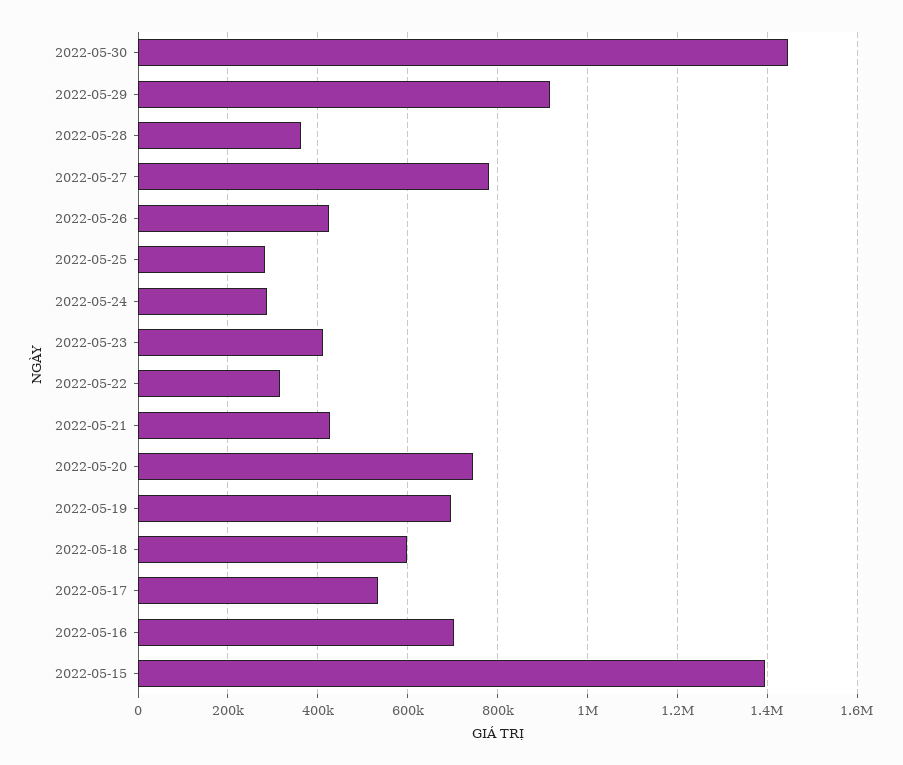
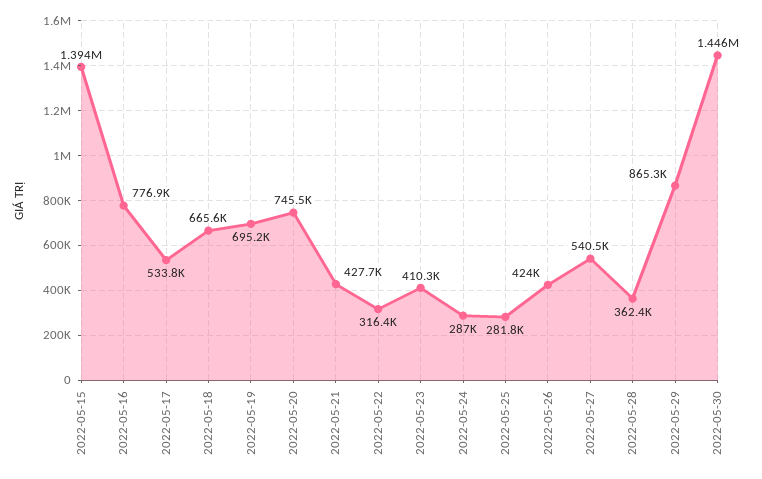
  {
    "2022-05-30": 1446000,
-   "2022-05-29": 920000,
+   "2022-05-29": 865300,
    "2022-05-28": 362400,
-   "2022-05-27": 780000,
+   "2022-05-27": 540500,
    "2022-05-26": 424000,
    "2022-05-25": 281800,
    "2022-05-24": 287000,
    "2022-05-23": 410300,
    "2022-05-22": 316400,
    "2022-05-21": 427700,
    "2022-05-20": 745500,
    "2022-05-19": 695200,
-   "2022-05-18": 600000,
+   "2022-05-18": 665600,
    "2022-05-17": 533800,
-   "2022-05-16": 700000,
+   "2022-05-16": 776900,
    "2022-05-15": 1394000
  }

